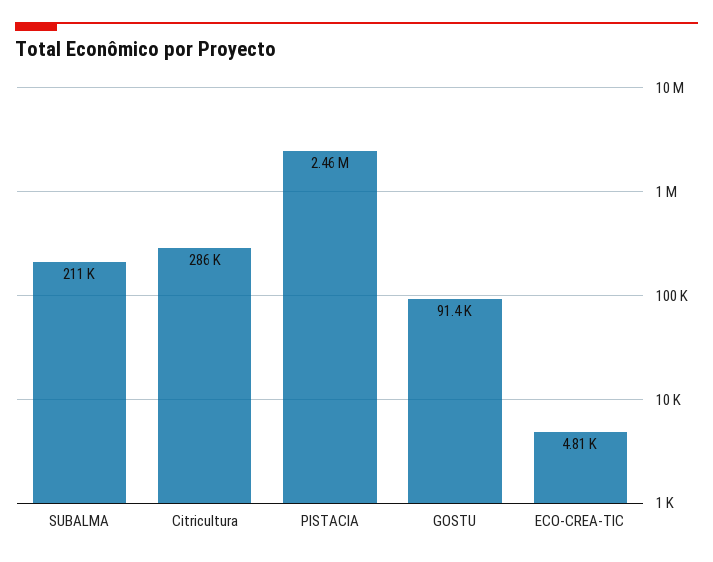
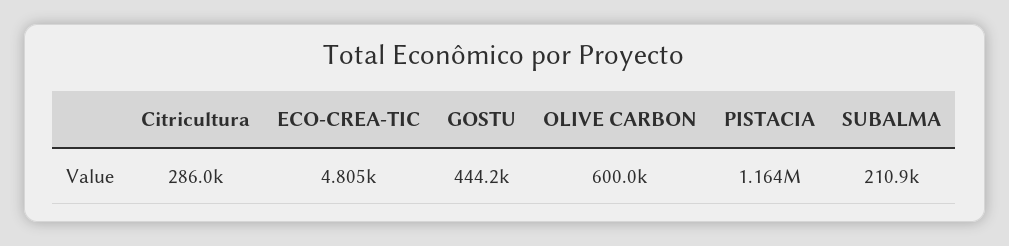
  {
    "SUBALMA": 210900,
    "Citricultura": 286000,
-   "PISTACIA": 2460000,
+   "PISTACIA": 1164000,
-   "GOSTU": 91400,
+   "GOSTU": 444200,
-   "ECO-CREA-TIC": 4805
+   "ECO-CREA-TIC": 4805,
+   "OLIVE CARBON": 600000
  }

